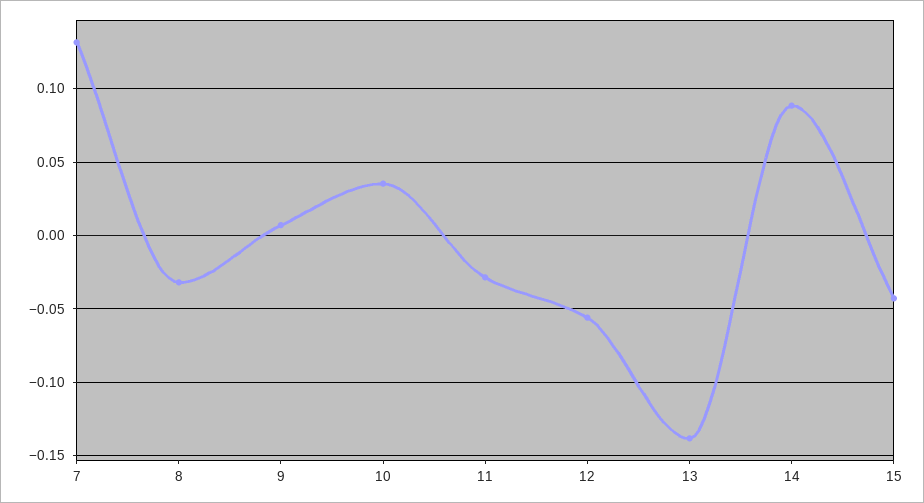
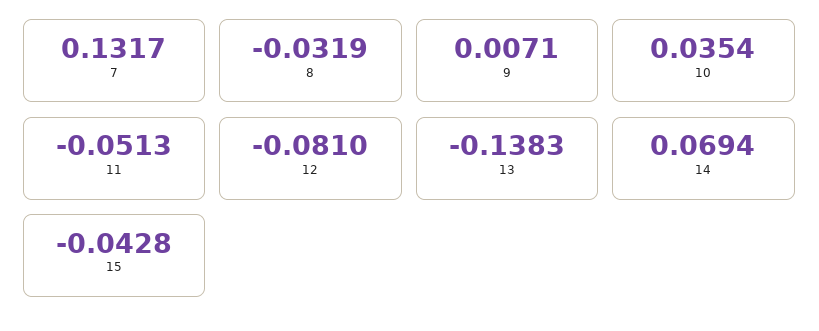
  {
    "7": 0.1317,
    "8": -0.0319,
    "9": 0.0071,
    "10": 0.0354,
-   "11": -0.03,
+   "11": -0.0513,
-   "12": -0.055,
+   "12": -0.081,
    "13": -0.1383,
-   "14": 0.09,
+   "14": 0.0694,
    "15": -0.0428
  }

